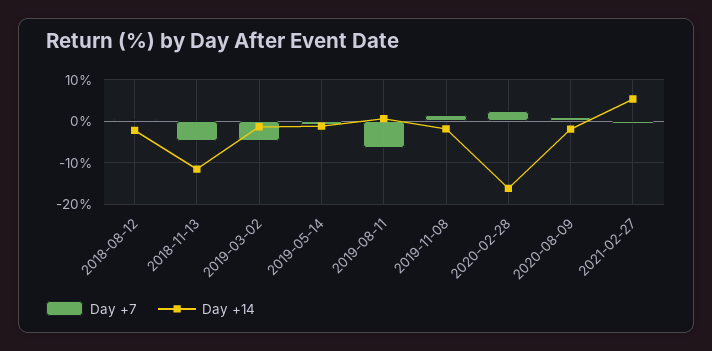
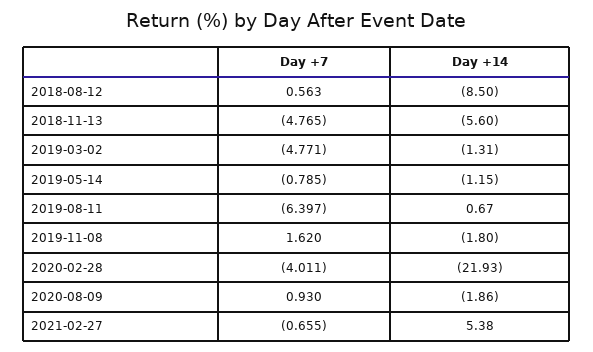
  {
    "Day +7": {
      "2018-08-12": 0.563,
      "2018-11-13": -4.765,
      "2019-03-02": -4.771,
      "2019-05-14": -0.785,
      "2019-08-11": -6.397,
      "2019-11-08": 1.62,
-     "2020-02-28": 2,
+     "2020-02-28": -4.011,
      "2020-08-09": 0.93,
      "2021-02-27": -0.655
    },
    "Day +14": {
-     "2018-08-12": -2,
+     "2018-08-12": -8.5,
-     "2018-11-13": -12,
+     "2018-11-13": -5.6,
      "2019-03-02": -1.31,
      "2019-05-14": -1.15,
      "2019-08-11": 0.67,
      "2019-11-08": -1.8,
-     "2020-02-28": -16,
+     "2020-02-28": -21.93,
      "2020-08-09": -1.86,
      "2021-02-27": 5.38
    }
  }

